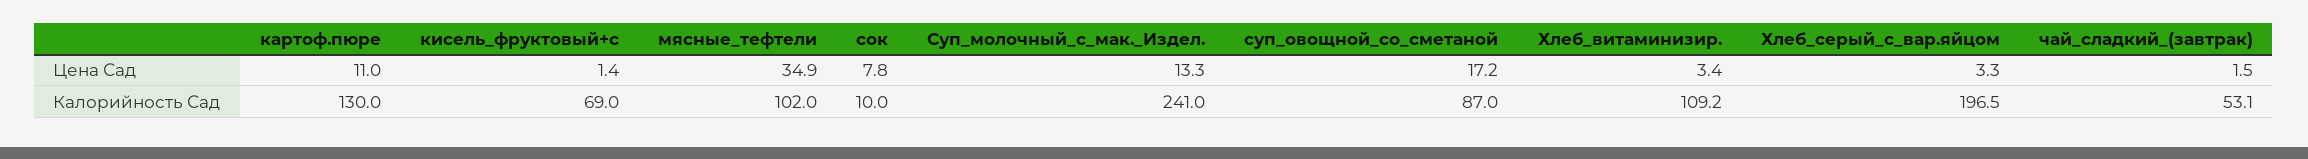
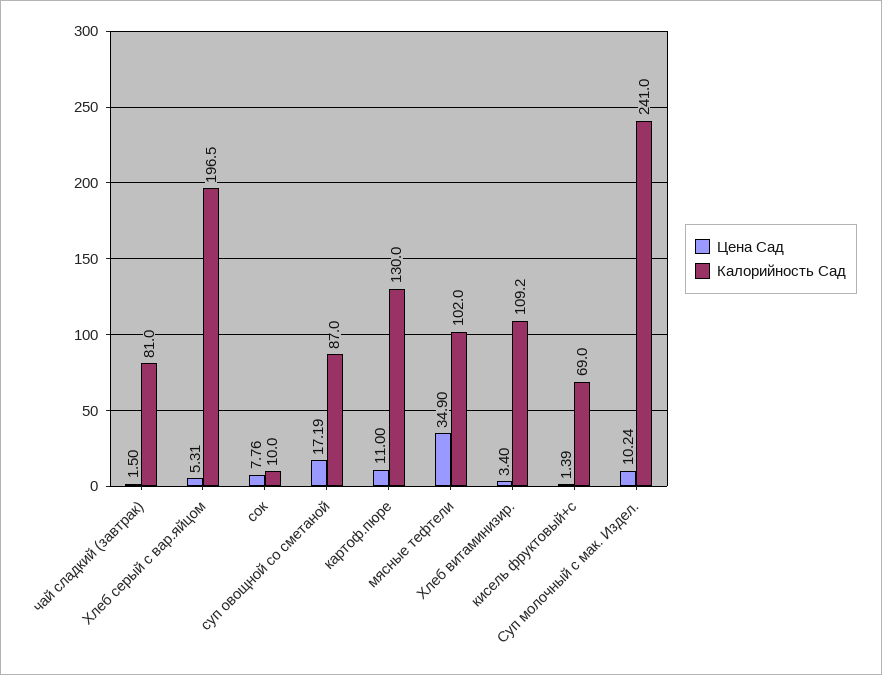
  {
    "Цена Сад": {
      "картоф.пюре": 11,
      "кисель_фруктовый+с": 1.39,
      "мясные_тефтели": 34.9,
      "сок": 7.76,
-     "Суп_молочный_с_мак._Издел.": 13.3,
+     "Суп_молочный_с_мак._Издел.": 10.24,
      "суп_овощной_со_сметаной": 17.19,
      "Хлеб_витаминизир.": 3.4,
-     "Хлеб_серый_с_вар.яйцом": 3.3,
+     "Хлеб_серый_с_вар.яйцом": 5.31,
      "чай_сладкий_(завтрак)": 1.5
    },
    "Калорийность Сад": {
      "картоф.пюре": 130,
      "кисель_фруктовый+с": 69,
      "мясные_тефтели": 102,
      "сок": 10,
      "Суп_молочный_с_мак._Издел.": 241,
      "суп_овощной_со_сметаной": 87,
      "Хлеб_витаминизир.": 109.2,
      "Хлеб_серый_с_вар.яйцом": 196.5,
-     "чай_сладкий_(завтрак)": 53.1
+     "чай_сладкий_(завтрак)": 81
    }
  }

